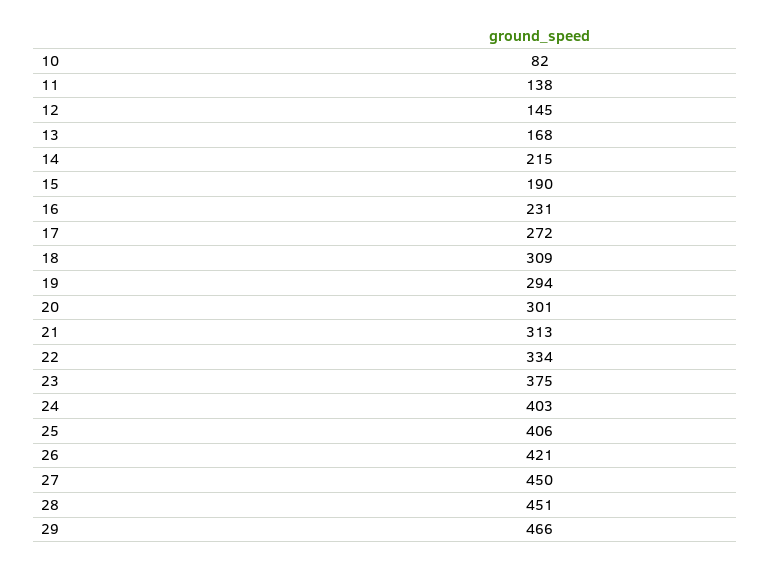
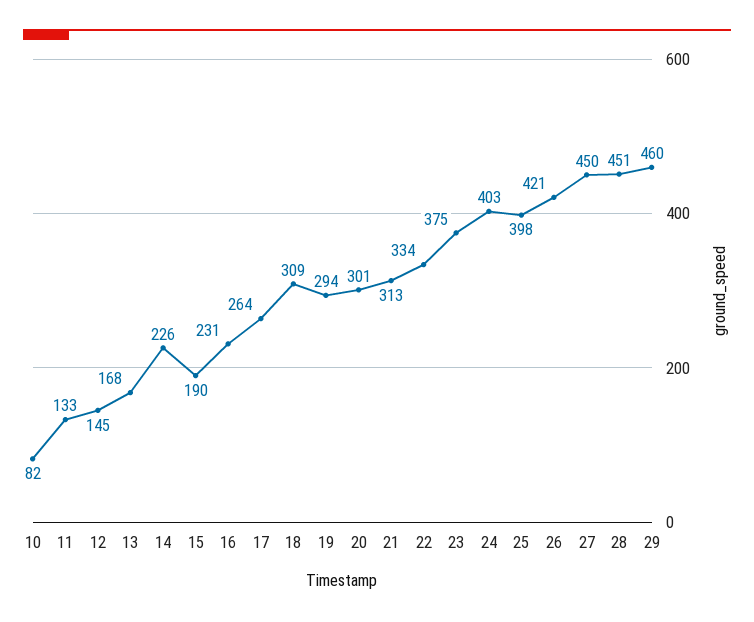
  {
    "10": 82,
-   "11": 138,
+   "11": 133,
    "12": 145,
    "13": 168,
-   "14": 215,
+   "14": 226,
    "15": 190,
    "16": 231,
-   "17": 272,
+   "17": 264,
    "18": 309,
    "19": 294,
    "20": 301,
    "21": 313,
    "22": 334,
    "23": 375,
    "24": 403,
-   "25": 406,
+   "25": 398,
    "26": 421,
    "27": 450,
    "28": 451,
-   "29": 466
+   "29": 460
  }

